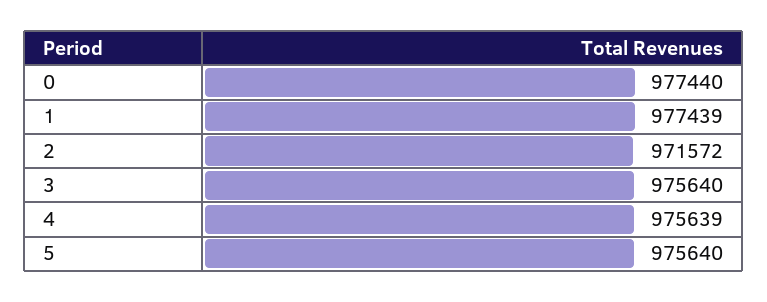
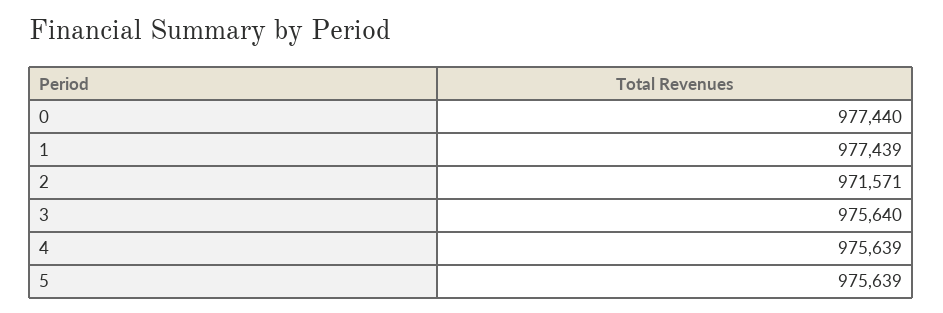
  {
    "0": 977440,
    "1": 977439,
-   "2": 971572,
+   "2": 971571,
    "3": 975640,
    "4": 975639,
-   "5": 975640
+   "5": 975639
  }

